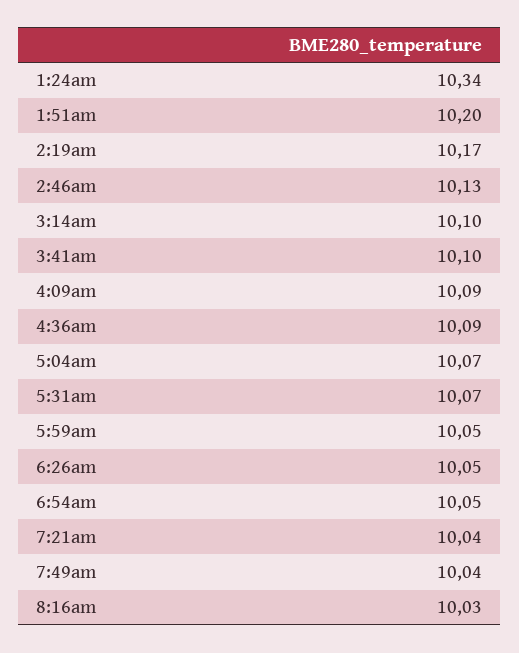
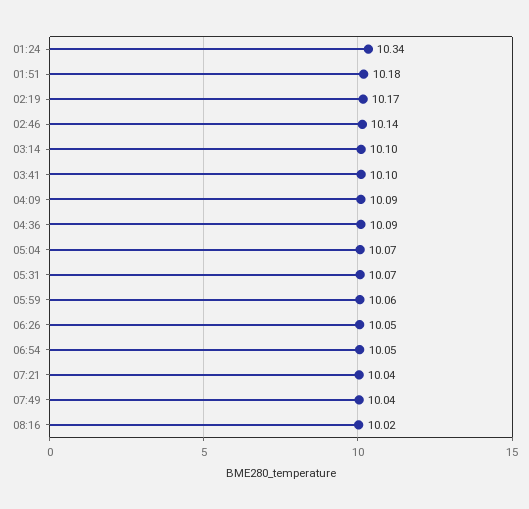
  {
    "1:24am": 10.34,
-   "1:51am": 10.2,
+   "1:51am": 10.18,
    "2:19am": 10.17,
-   "2:46am": 10.13,
+   "2:46am": 10.14,
    "3:14am": 10.1,
    "3:41am": 10.1,
    "4:09am": 10.09,
    "4:36am": 10.09,
    "5:04am": 10.07,
    "5:31am": 10.07,
-   "5:59am": 10.05,
+   "5:59am": 10.06,
    "6:26am": 10.05,
    "6:54am": 10.05,
    "7:21am": 10.04,
    "7:49am": 10.04,
-   "8:16am": 10.03
+   "8:16am": 10.02
  }

